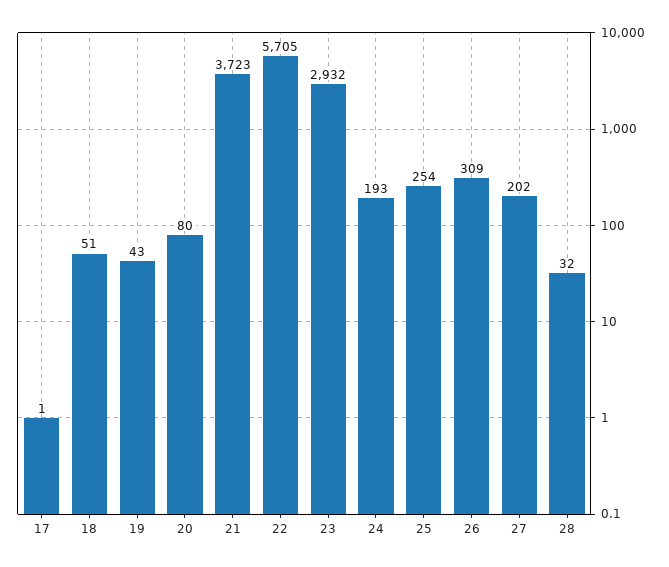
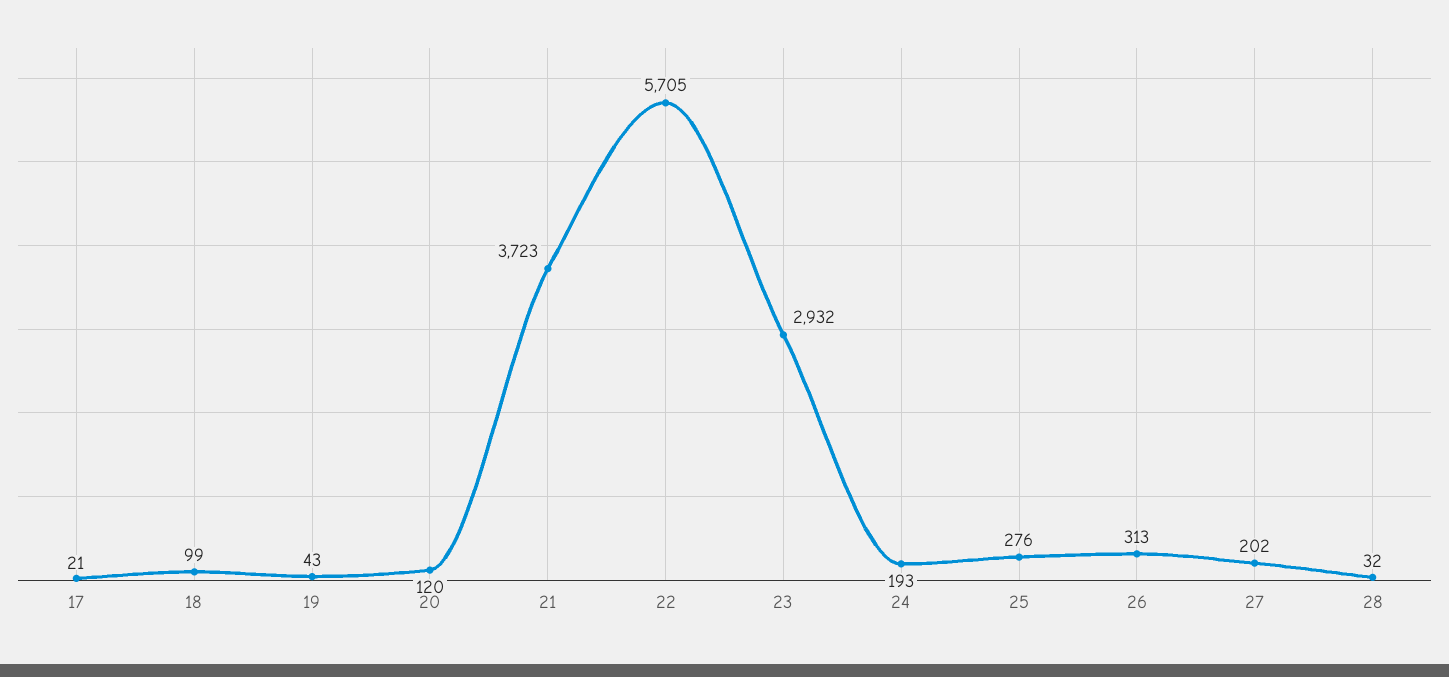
  {
-   "17": 1,
+   "17": 21,
-   "18": 51,
+   "18": 99,
    "19": 43,
-   "20": 80,
+   "20": 120,
    "21": 3723,
    "22": 5705,
    "23": 2932,
    "24": 193,
-   "25": 254,
+   "25": 276,
-   "26": 309,
+   "26": 313,
    "27": 202,
    "28": 32
  }

